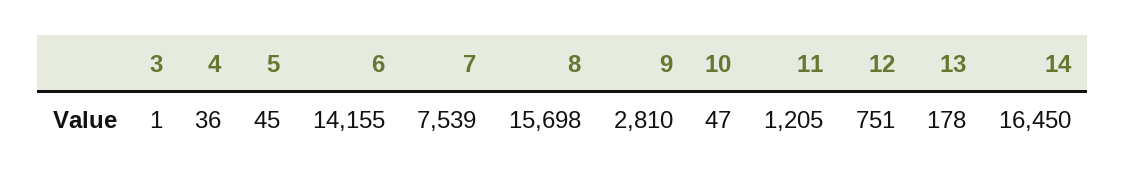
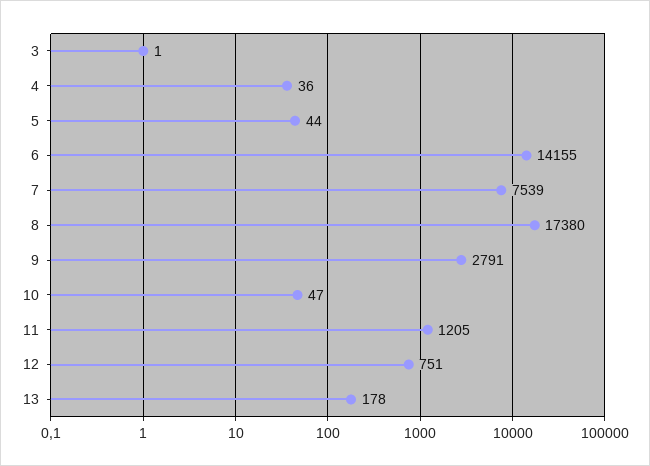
  {
    "3": 1,
    "4": 36,
-   "5": 45,
+   "5": 44,
    "6": 14155,
    "7": 7539,
-   "8": 15698,
+   "8": 17380,
-   "9": 2810,
+   "9": 2791,
    "10": 47,
    "11": 1205,
    "12": 751,
-   "13": 178,
+   "13": 178
-   "14": 16450
  }

